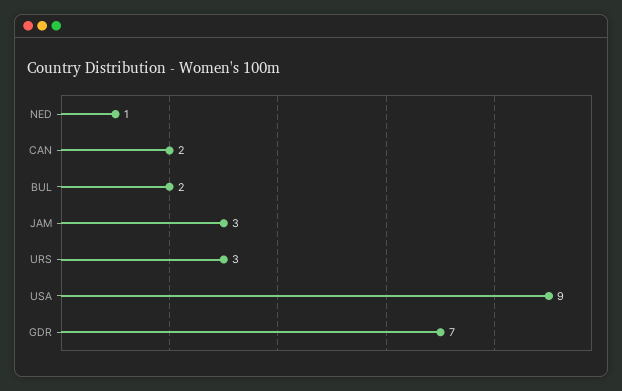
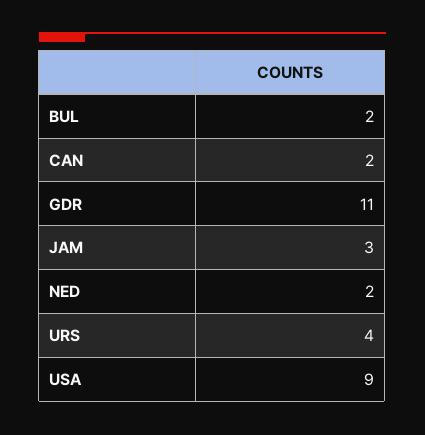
  {
-   "NED": 1,
+   "NED": 2,
    "CAN": 2,
    "BUL": 2,
    "JAM": 3,
-   "URS": 3,
+   "URS": 4,
    "USA": 9,
-   "GDR": 7
+   "GDR": 11
  }

